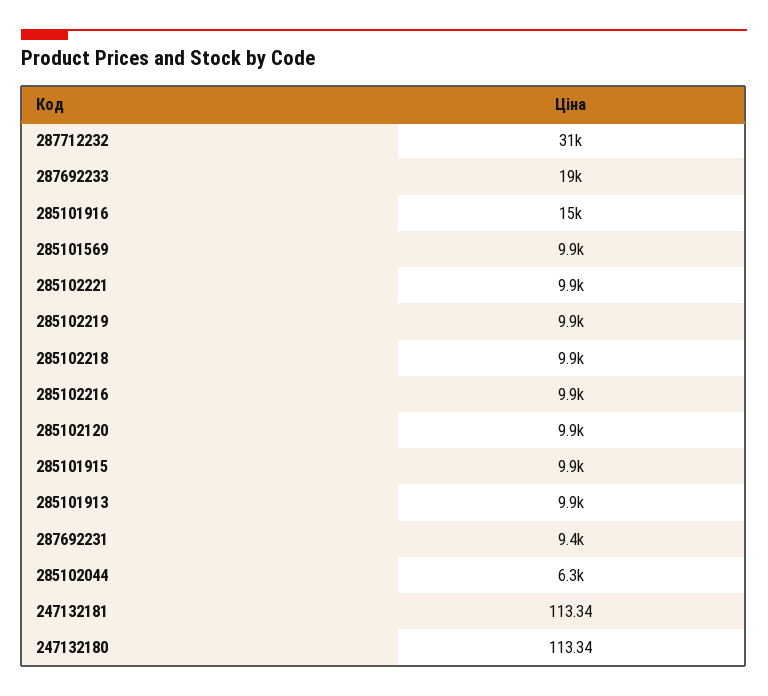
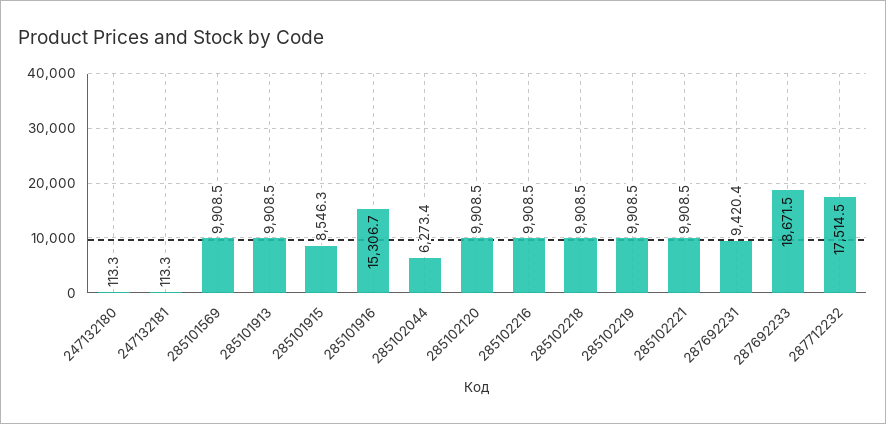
  {
-   "287712232": 31000,
+   "287712232": 17514.5,
    "287692233": 18671.5,
    "285101916": 15306.7,
    "285101569": 9908.5,
    "285102221": 9908.5,
    "285102219": 9908.5,
    "285102218": 9908.5,
    "285102216": 9908.5,
    "285102120": 9908.5,
-   "285101915": 9900,
+   "285101915": 8546.3,
    "285101913": 9908.5,
    "287692231": 9420.4,
    "285102044": 6273.4,
    "247132181": 113.34,
    "247132180": 113.34
  }

